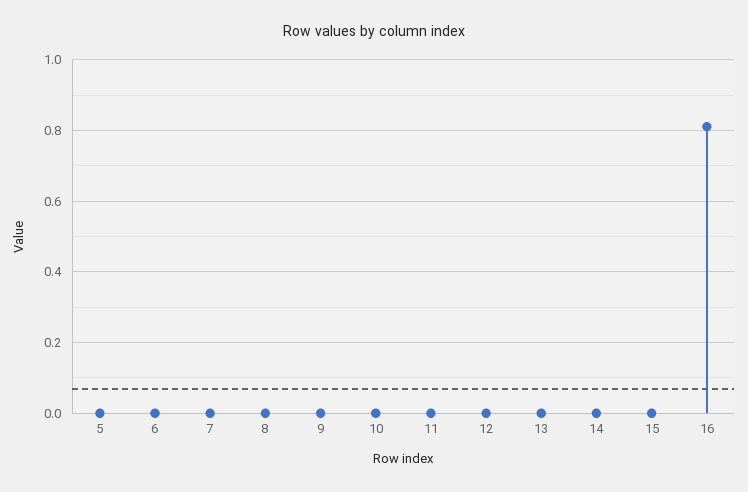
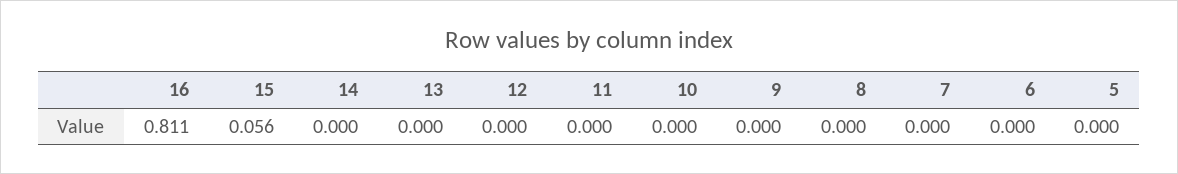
  {
    "5": 0,
    "6": 0,
    "7": 0,
    "8": 0,
    "9": 0,
    "10": 0,
    "11": 0,
    "12": 0,
    "13": 0,
    "14": 0,
-   "15": 0,
+   "15": 0.056,
    "16": 0.811
  }

